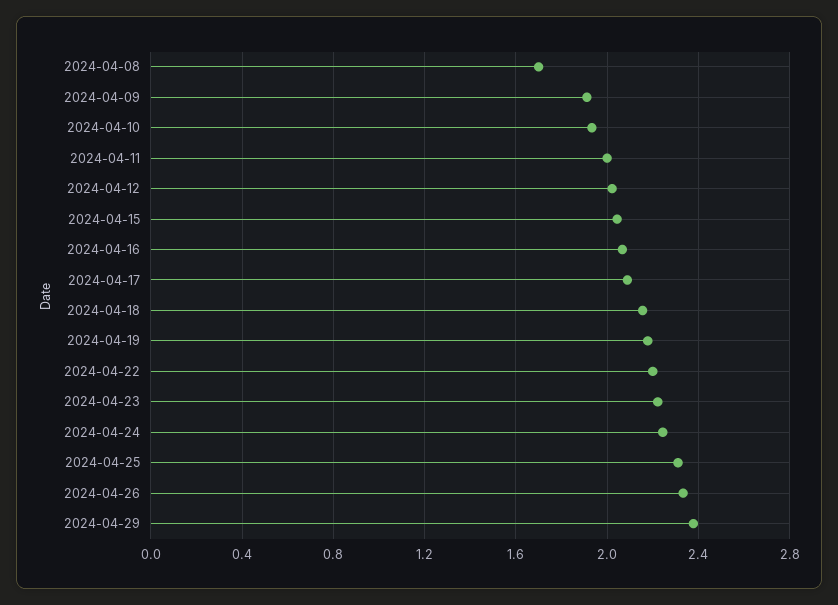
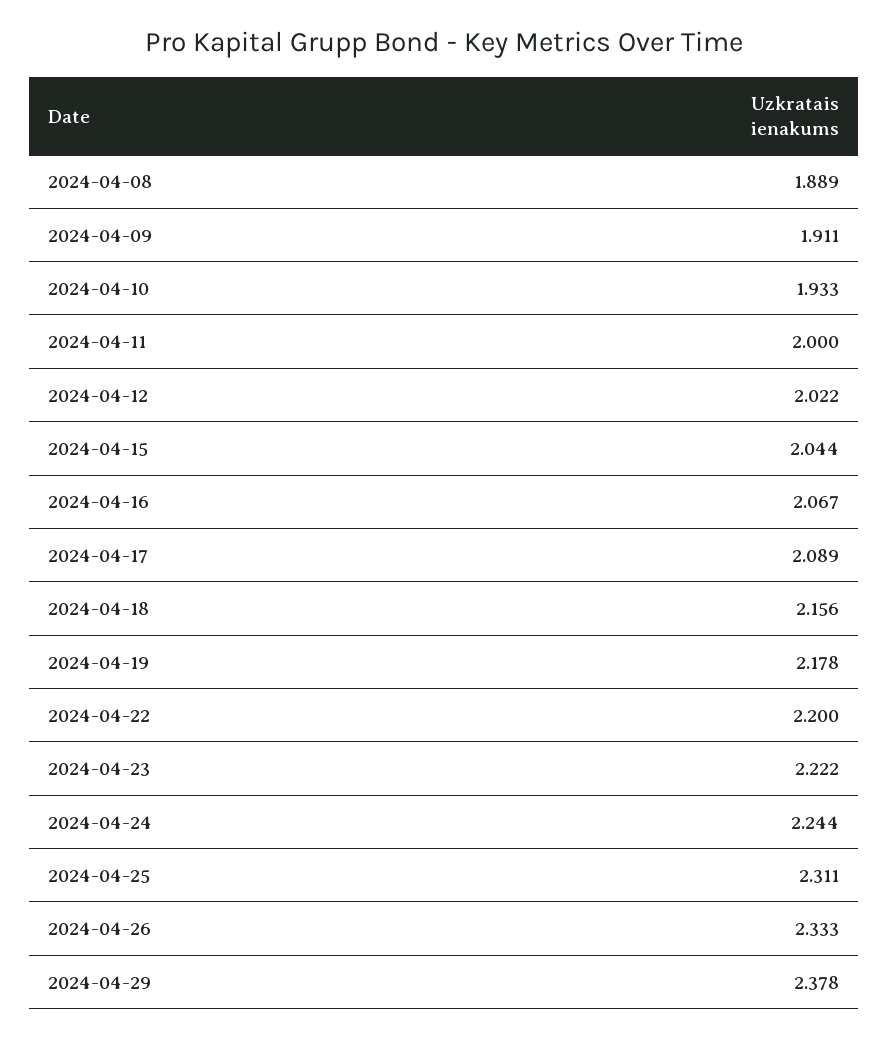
  {
-   "2024-04-08": 1.7,
+   "2024-04-08": 1.889,
    "2024-04-09": 1.911,
    "2024-04-10": 1.933,
    "2024-04-11": 2,
    "2024-04-12": 2.022,
    "2024-04-15": 2.044,
    "2024-04-16": 2.067,
    "2024-04-17": 2.089,
    "2024-04-18": 2.156,
    "2024-04-19": 2.178,
    "2024-04-22": 2.2,
    "2024-04-23": 2.222,
    "2024-04-24": 2.244,
    "2024-04-25": 2.311,
    "2024-04-26": 2.333,
    "2024-04-29": 2.378
  }

